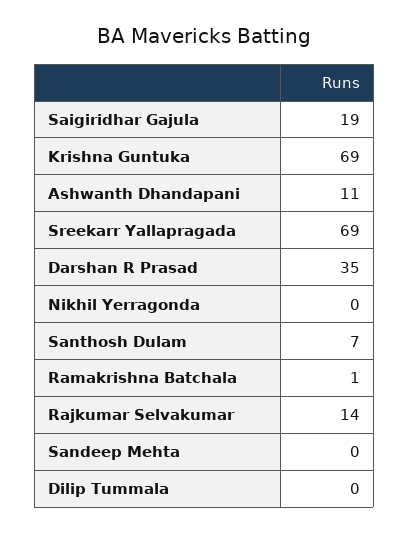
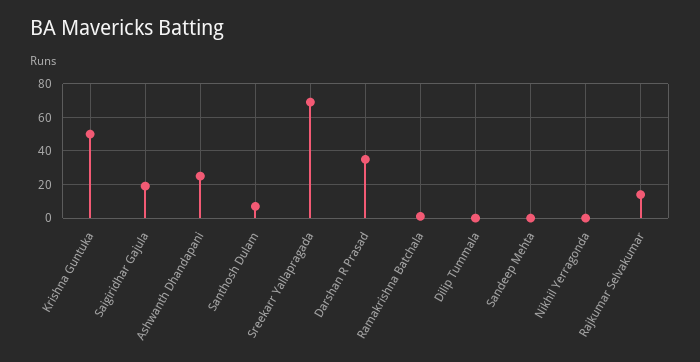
  {
    "Saigiridhar Gajula": 19,
-   "Krishna Guntuka": 69,
+   "Krishna Guntuka": 50,
-   "Ashwanth Dhandapani": 11,
+   "Ashwanth Dhandapani": 25,
    "Sreekarr Yallapragada": 69,
    "Darshan R Prasad": 35,
    "Nikhil Yerragonda": 0,
    "Santhosh Dulam": 7,
    "Ramakrishna Batchala": 1,
    "Rajkumar Selvakumar": 14,
    "Sandeep Mehta": 0,
    "Dilip Tummala": 0
  }

